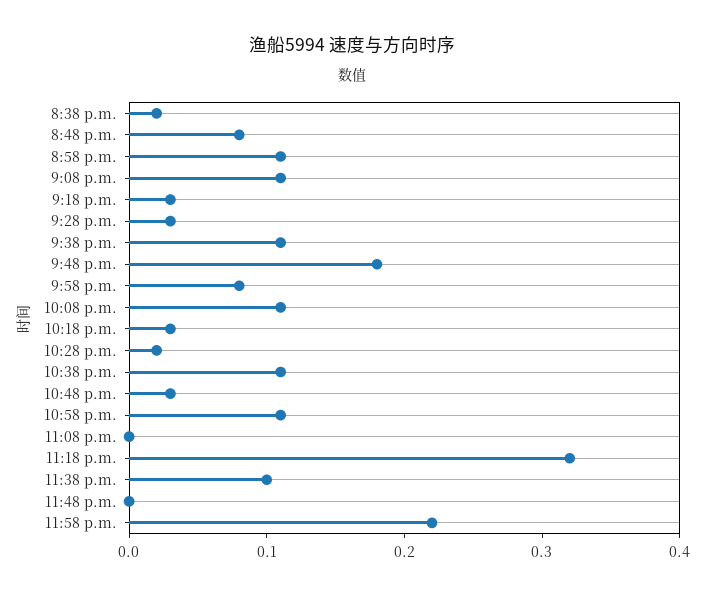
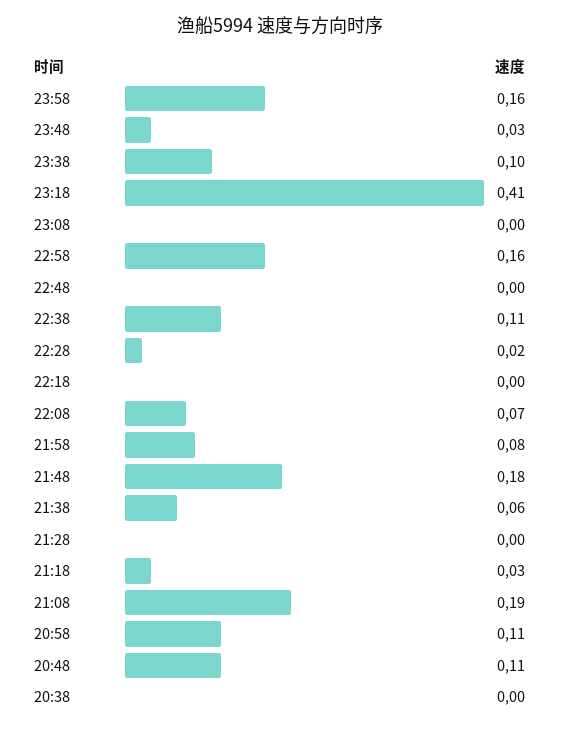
  {
-   "8:38 p.m.": 0.02,
+   "8:38 p.m.": 0,
-   "8:48 p.m.": 0.08,
+   "8:48 p.m.": 0.11,
    "8:58 p.m.": 0.11,
-   "9:08 p.m.": 0.11,
+   "9:08 p.m.": 0.19,
    "9:18 p.m.": 0.03,
-   "9:28 p.m.": 0.03,
+   "9:28 p.m.": 0,
-   "9:38 p.m.": 0.11,
+   "9:38 p.m.": 0.06,
    "9:48 p.m.": 0.18,
    "9:58 p.m.": 0.08,
-   "10:08 p.m.": 0.11,
+   "10:08 p.m.": 0.07,
-   "10:18 p.m.": 0.03,
+   "10:18 p.m.": 0,
    "10:28 p.m.": 0.02,
    "10:38 p.m.": 0.11,
-   "10:48 p.m.": 0.03,
+   "10:48 p.m.": 0,
-   "10:58 p.m.": 0.11,
+   "10:58 p.m.": 0.16,
    "11:08 p.m.": 0,
-   "11:18 p.m.": 0.32,
+   "11:18 p.m.": 0.41,
    "11:38 p.m.": 0.1,
-   "11:48 p.m.": 0,
+   "11:48 p.m.": 0.03,
-   "11:58 p.m.": 0.22
+   "11:58 p.m.": 0.16
  }

